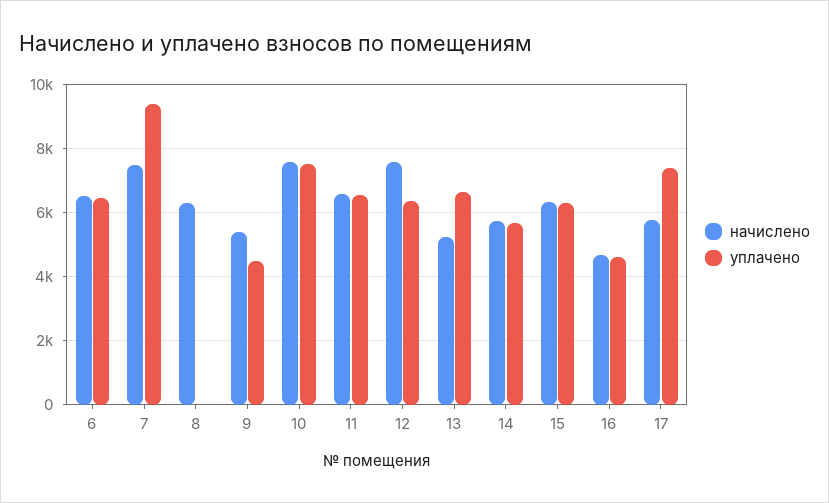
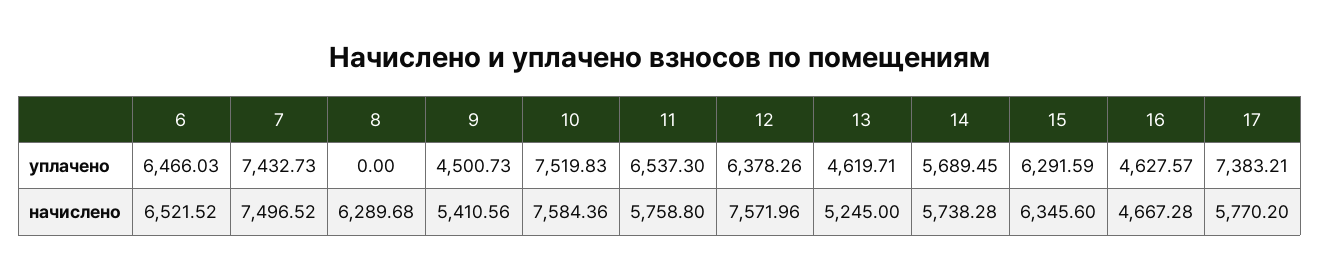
  {
    "начислено": {
      "6": 6521.52,
      "7": 7496.52,
      "8": 6289.68,
      "9": 5410.56,
      "10": 7584.36,
-     "11": 6600,
+     "11": 5758.8,
      "12": 7571.96,
      "13": 5245,
      "14": 5738.28,
      "15": 6345.6,
      "16": 4667.28,
      "17": 5770.2
    },
    "уплачено": {
      "6": 6466.03,
-     "7": 9400,
+     "7": 7432.73,
      "8": 0,
      "9": 4500.73,
      "10": 7519.83,
      "11": 6537.3,
      "12": 6378.26,
-     "13": 6600,
+     "13": 4619.71,
      "14": 5689.45,
      "15": 6291.59,
      "16": 4627.57,
      "17": 7383.21
    }
  }

